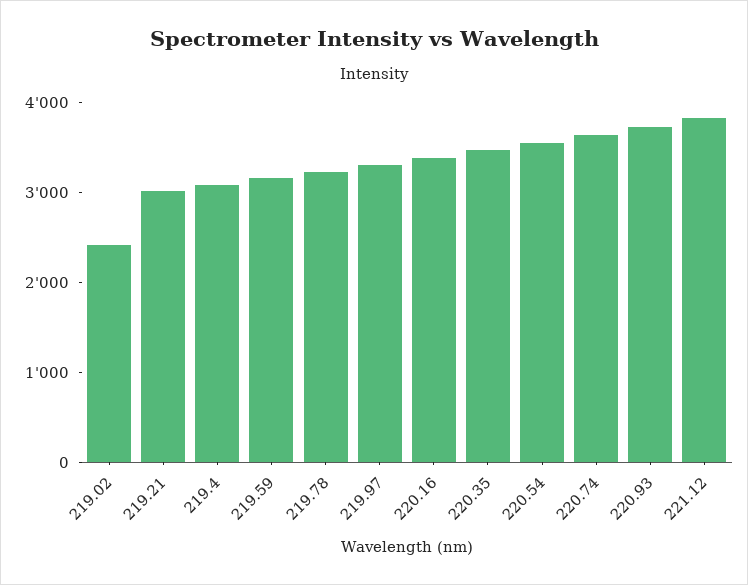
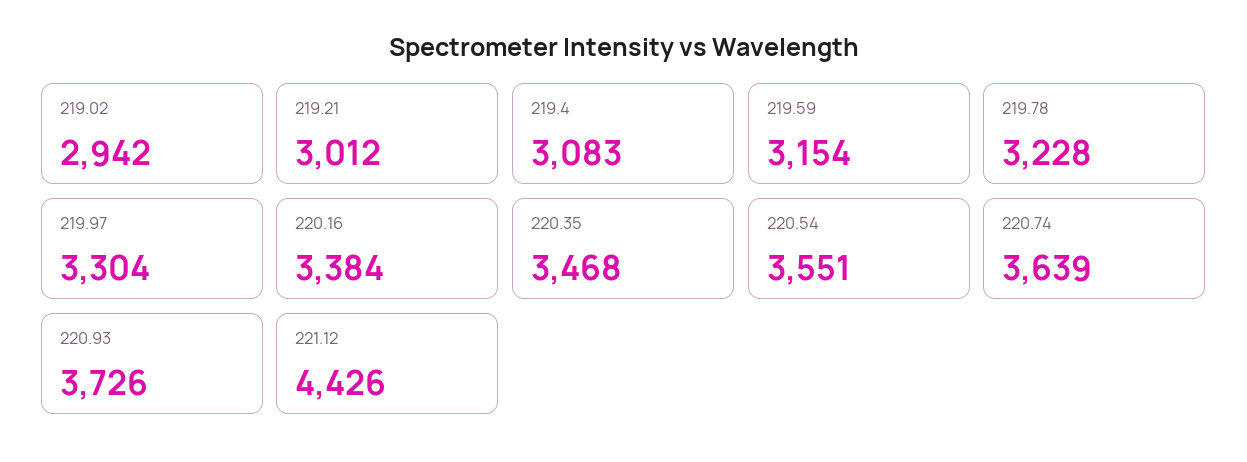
  {
-   "219.02": 2400,
+   "219.02": 2942,
    "219.21": 3012,
    "219.4": 3083,
    "219.59": 3154,
    "219.78": 3228,
    "219.97": 3304,
    "220.16": 3384,
    "220.35": 3468,
    "220.54": 3551,
    "220.74": 3639,
    "220.93": 3726,
-   "221.12": 3800
+   "221.12": 4426
  }

